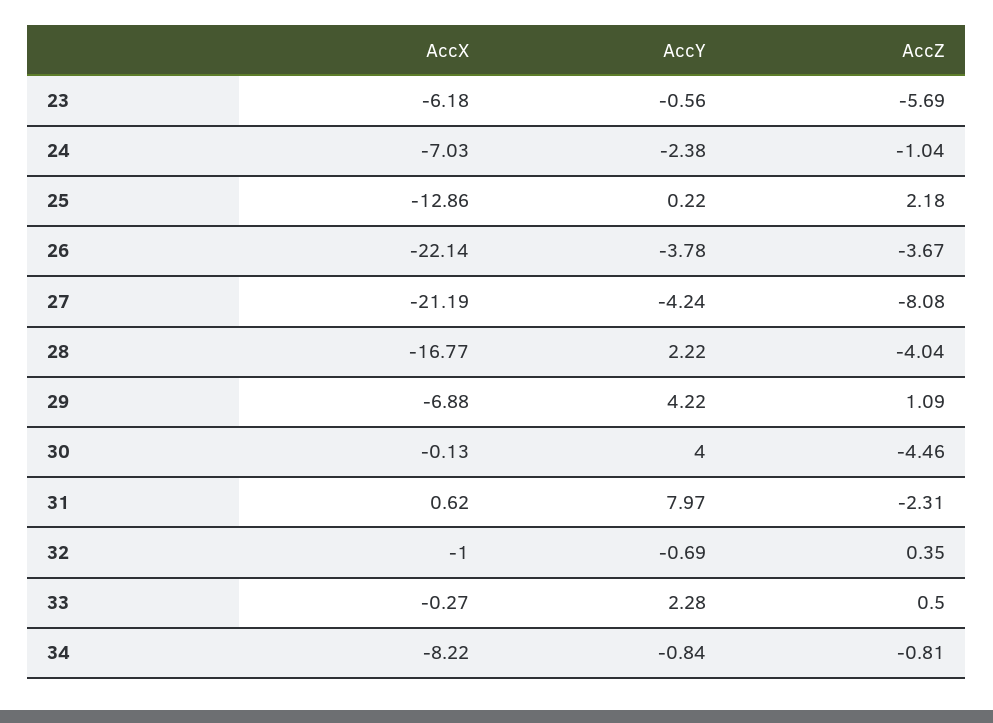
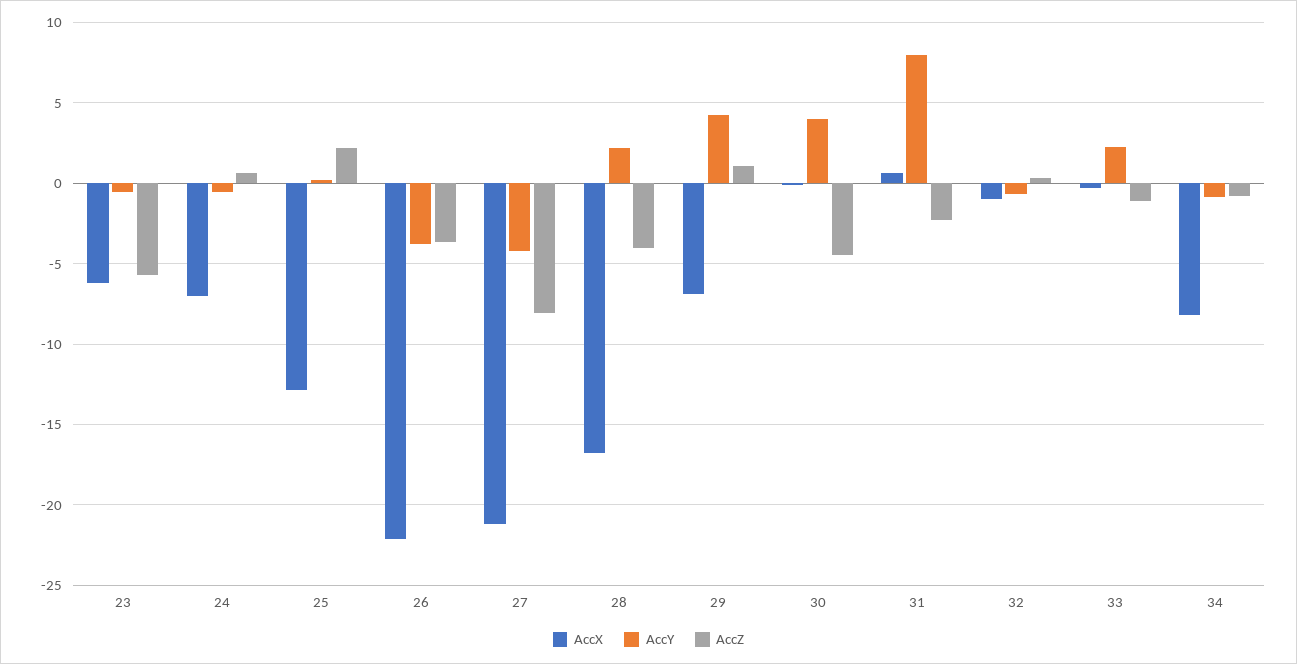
  {
    "AccX": {
      "23": -6.18,
      "24": -7.03,
      "25": -12.86,
      "26": -22.14,
      "27": -21.19,
      "28": -16.77,
      "29": -6.88,
      "30": -0.13,
      "31": 0.62,
      "32": -1,
      "33": -0.27,
      "34": -8.22
    },
    "AccY": {
      "23": -0.56,
-     "24": -2.38,
+     "24": -0.5,
      "25": 0.22,
      "26": -3.78,
      "27": -4.24,
      "28": 2.22,
      "29": 4.22,
      "30": 4,
      "31": 7.97,
      "32": -0.69,
      "33": 2.28,
      "34": -0.84
    },
    "AccZ": {
      "23": -5.69,
-     "24": -1.04,
+     "24": 0.5,
      "25": 2.18,
      "26": -3.67,
      "27": -8.08,
      "28": -4.04,
      "29": 1.09,
      "30": -4.46,
      "31": -2.31,
      "32": 0.35,
-     "33": 0.5,
+     "33": -1,
      "34": -0.81
    }
  }

